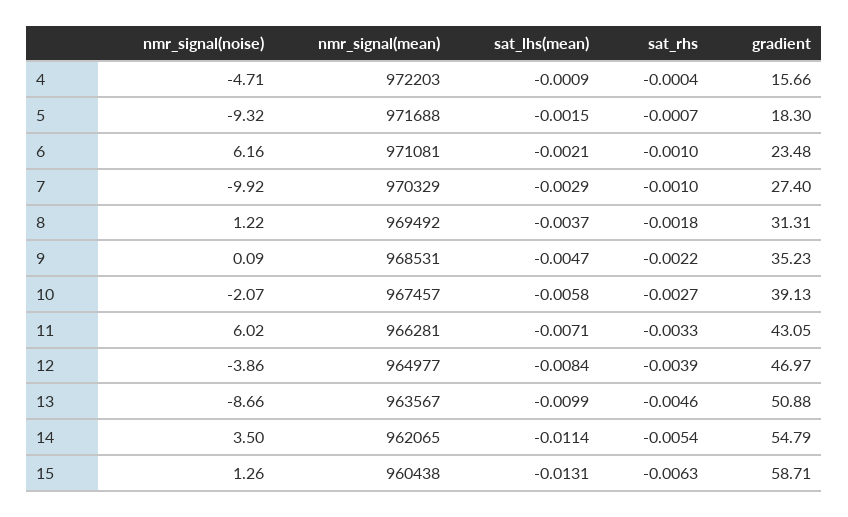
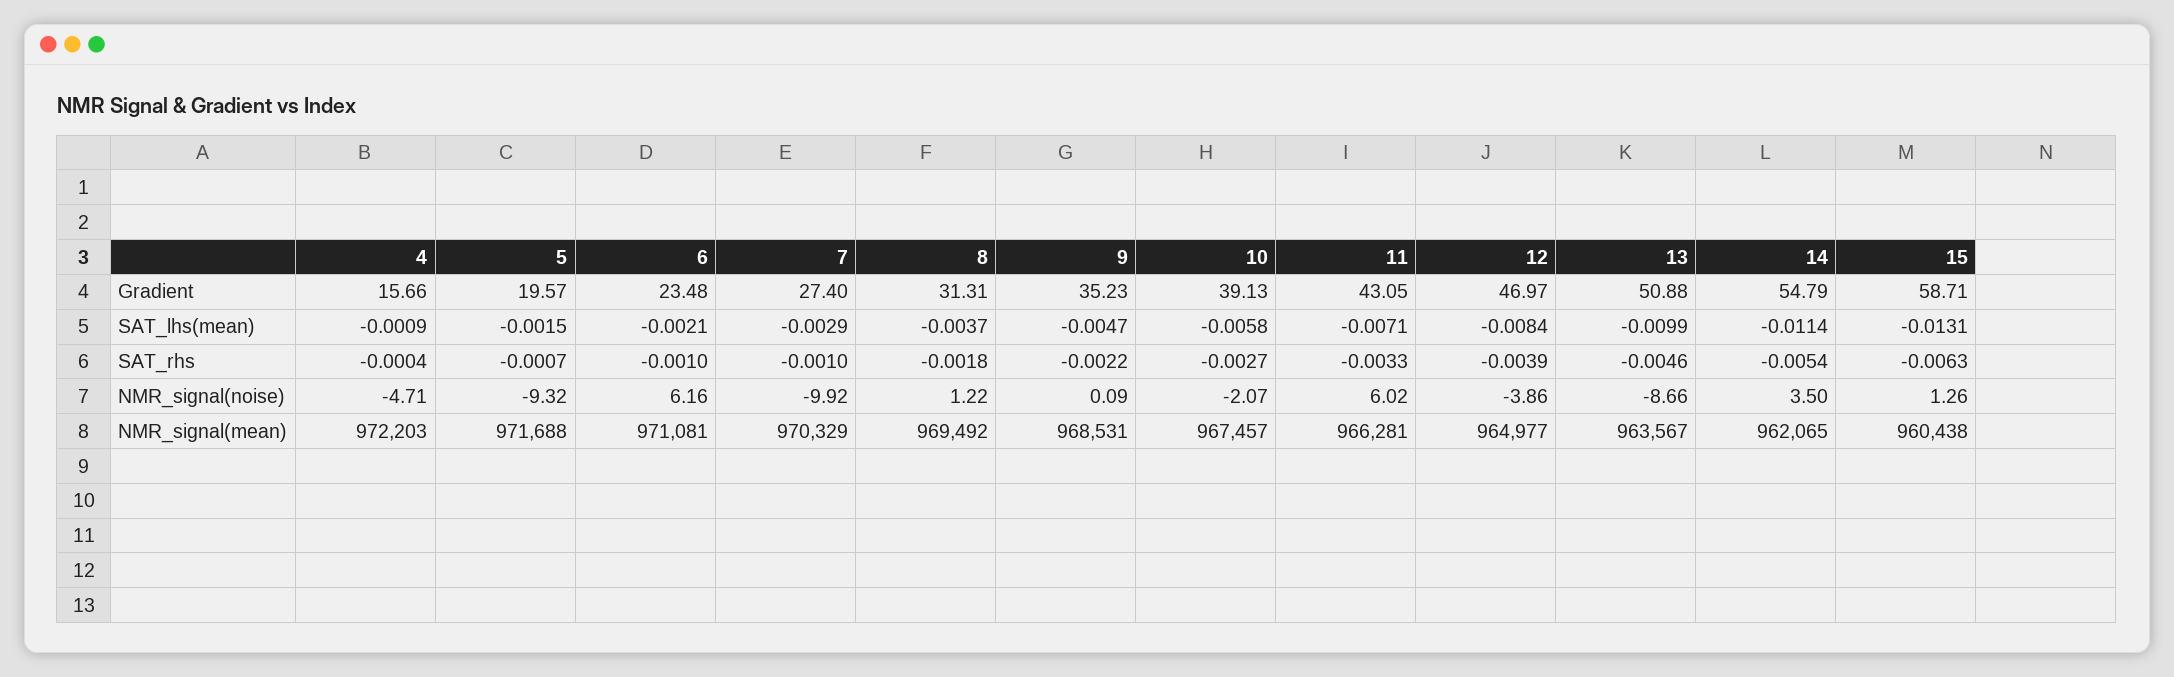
  {
    "nmr_signal(noise)": {
      "4": -4.71,
      "5": -9.32,
      "6": 6.16,
      "7": -9.92,
      "8": 1.22,
      "9": 0.09,
      "10": -2.07,
      "11": 6.02,
      "12": -3.86,
      "13": -8.66,
      "14": 3.5,
      "15": 1.26
    },
    "nmr_signal(mean)": {
      "4": 972203,
      "5": 971688,
      "6": 971081,
      "7": 970329,
      "8": 969492,
      "9": 968531,
      "10": 967457,
      "11": 966281,
      "12": 964977,
      "13": 963567,
      "14": 962065,
      "15": 960438
    },
    "sat_lhs(mean)": {
      "4": -0.0009,
      "5": -0.0015,
      "6": -0.0021,
      "7": -0.0029,
      "8": -0.0037,
      "9": -0.0047,
      "10": -0.0058,
      "11": -0.0071,
      "12": -0.0084,
      "13": -0.0099,
      "14": -0.0114,
      "15": -0.0131
    },
    "sat_rhs": {
      "4": -0.0004,
      "5": -0.0007,
      "6": -0.001,
      "7": -0.001,
      "8": -0.0018,
      "9": -0.0022,
      "10": -0.0027,
      "11": -0.0033,
      "12": -0.0039,
      "13": -0.0046,
      "14": -0.0054,
      "15": -0.0063
    },
    "gradient": {
      "4": 15.66,
-     "5": 18.3,
+     "5": 19.57,
      "6": 23.48,
      "7": 27.4,
      "8": 31.31,
      "9": 35.23,
      "10": 39.13,
      "11": 43.05,
      "12": 46.97,
      "13": 50.88,
      "14": 54.79,
      "15": 58.71
    }
  }

